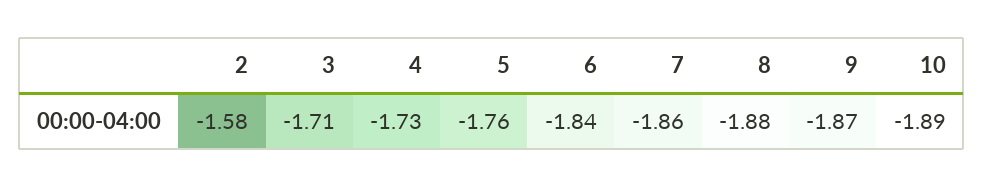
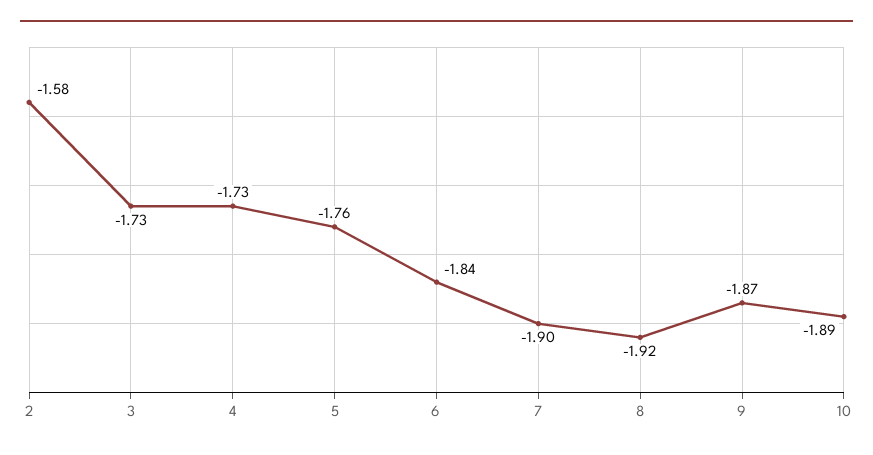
  {
    "2": -1.58,
-   "3": -1.71,
+   "3": -1.73,
    "4": -1.73,
    "5": -1.76,
    "6": -1.84,
-   "7": -1.86,
+   "7": -1.9,
-   "8": -1.88,
+   "8": -1.92,
    "9": -1.87,
    "10": -1.89
  }

